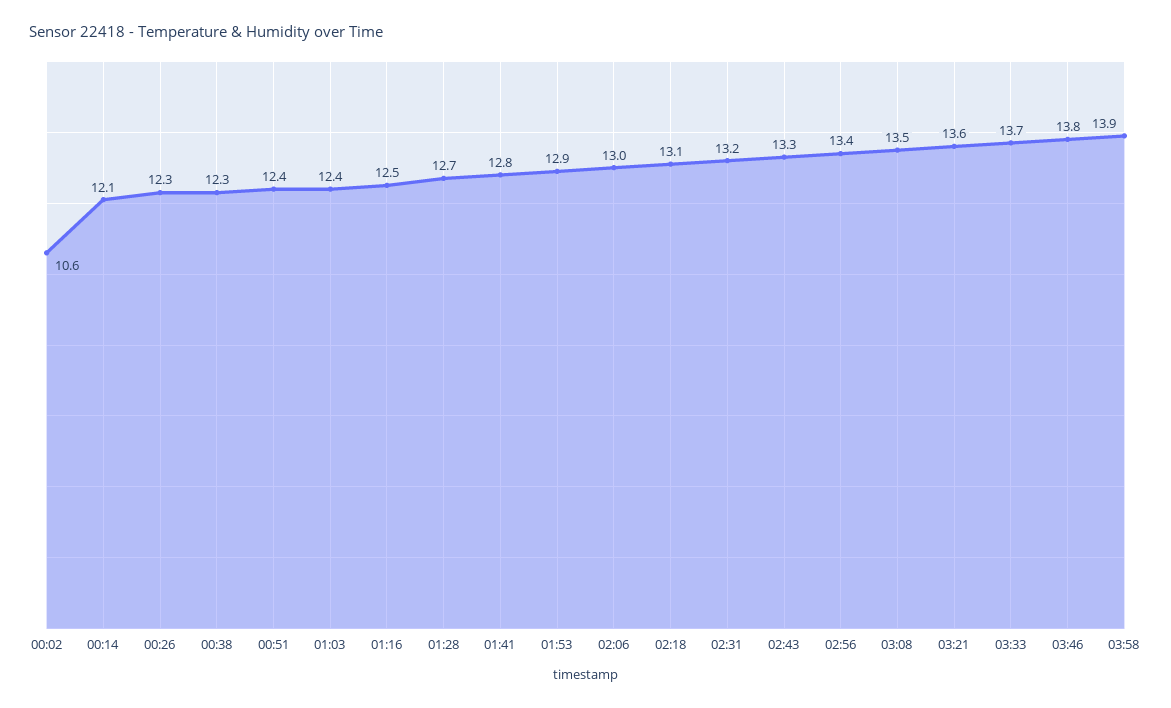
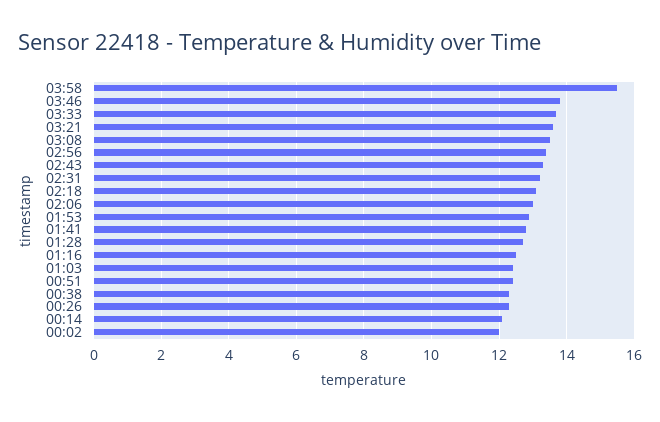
  {
-   "00:02": 10.6,
+   "00:02": 12,
    "00:14": 12.1,
    "00:26": 12.3,
    "00:38": 12.3,
    "00:51": 12.4,
    "01:03": 12.4,
    "01:16": 12.5,
    "01:28": 12.7,
    "01:41": 12.8,
    "01:53": 12.9,
    "02:06": 13,
    "02:18": 13.1,
    "02:31": 13.2,
    "02:43": 13.3,
    "02:56": 13.4,
    "03:08": 13.5,
    "03:21": 13.6,
    "03:33": 13.7,
    "03:46": 13.8,
-   "03:58": 13.9
+   "03:58": 15.5
  }

